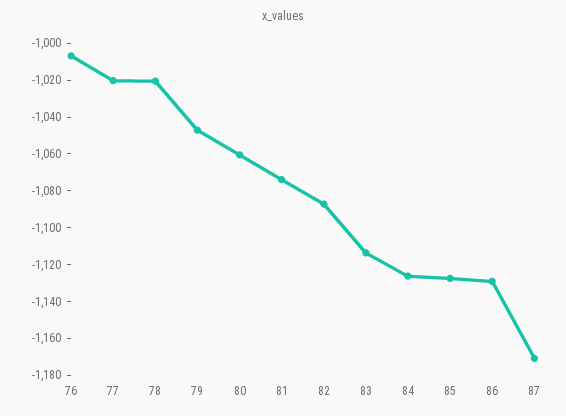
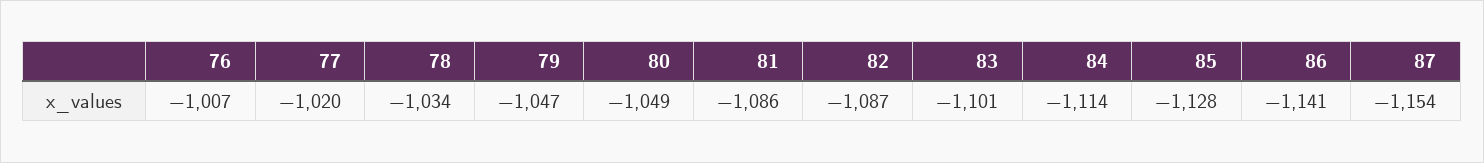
  {
    "76": -1007,
    "77": -1020,
-   "78": -1020,
+   "78": -1034,
    "79": -1047,
-   "80": -1060,
+   "80": -1049,
-   "81": -1075,
+   "81": -1086,
    "82": -1087,
-   "83": -1115,
+   "83": -1101,
-   "84": -1125,
+   "84": -1114,
    "85": -1128,
-   "86": -1130,
+   "86": -1141,
-   "87": -1170
+   "87": -1154
  }

